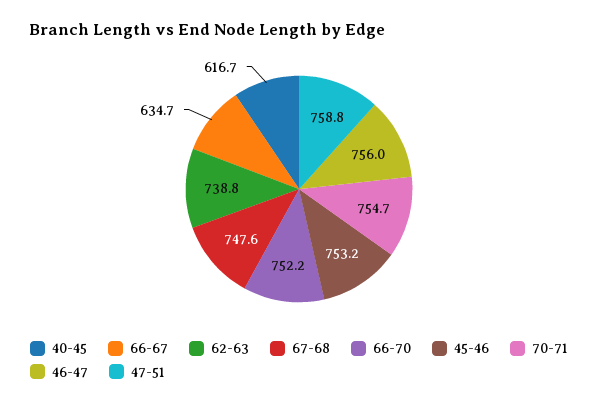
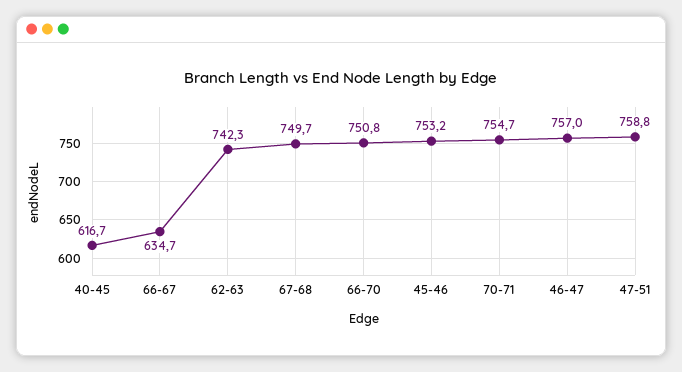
  {
    "40-45": 616.7,
    "66-67": 634.7,
-   "62-63": 738.8,
+   "62-63": 742.3,
-   "67-68": 747.6,
+   "67-68": 749.7,
-   "66-70": 752.2,
+   "66-70": 750.8,
    "45-46": 753.2,
    "70-71": 754.7,
-   "46-47": 756,
+   "46-47": 757,
    "47-51": 758.8
  }

